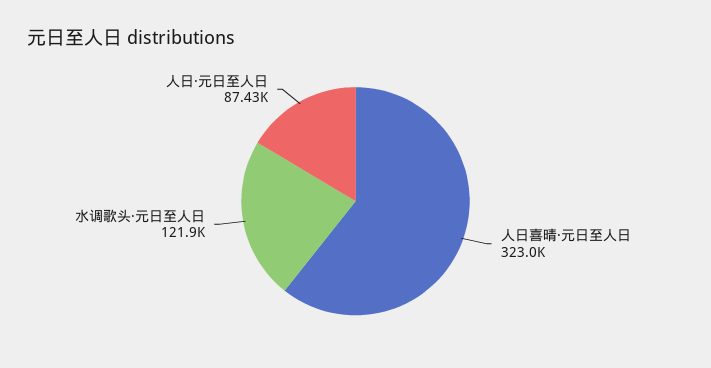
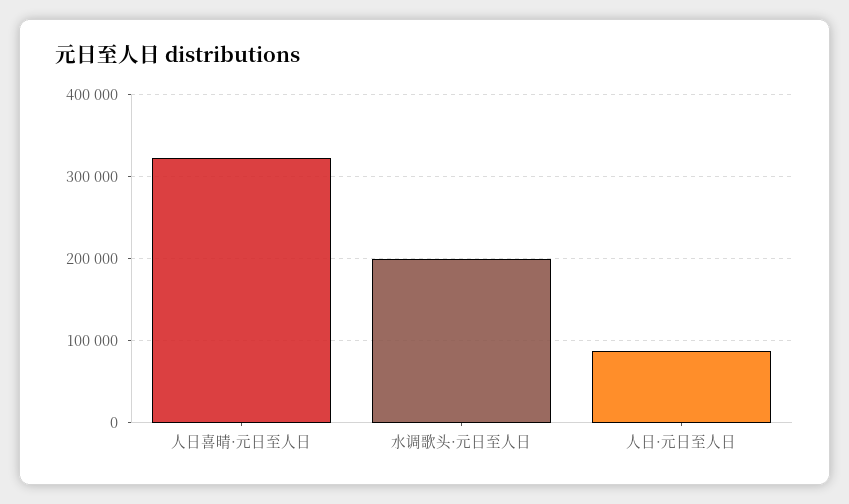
  {
    "人日喜晴·元日至人日": 323000,
-   "水调歌头·元日至人日": 121900,
+   "水调歌头·元日至人日": 200000,
    "人日·元日至人日": 87430
  }

